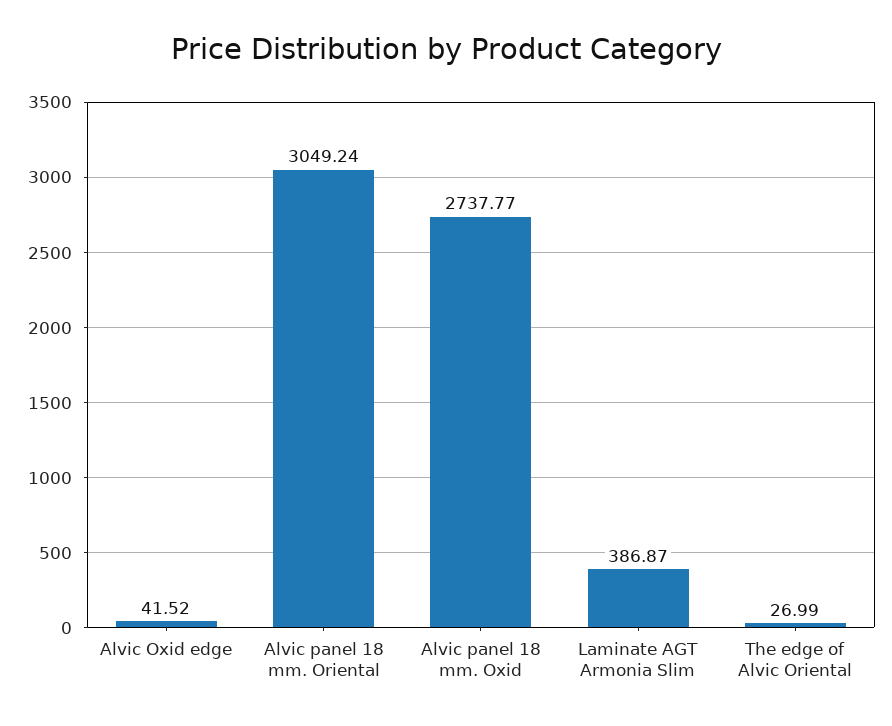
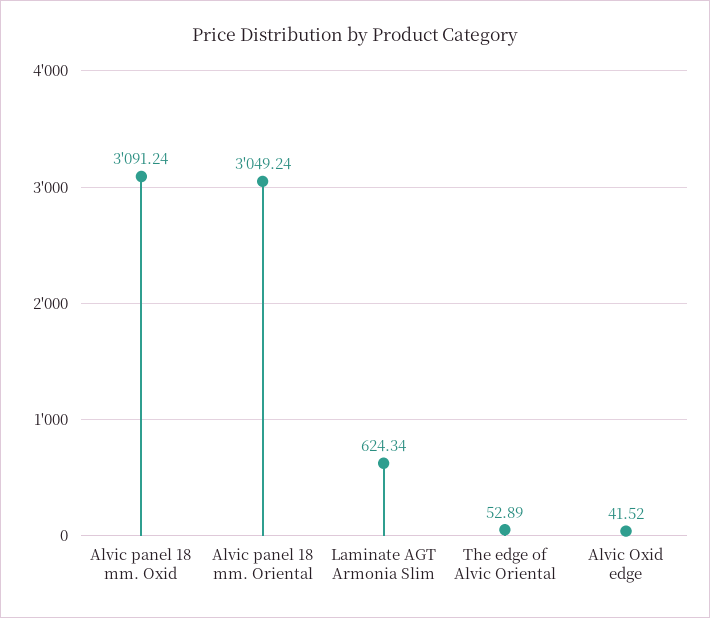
  {
    "Alvic Oxid edge": 41.52,
    "Alvic panel 18 mm. Oriental": 3049.24,
-   "Alvic panel 18 mm. Oxid": 2737.77,
+   "Alvic panel 18 mm. Oxid": 3091.24,
-   "Laminate AGT Armonia Slim": 386.87,
+   "Laminate AGT Armonia Slim": 624.34,
-   "The edge of Alvic Oriental": 26.99
+   "The edge of Alvic Oriental": 52.89
  }

